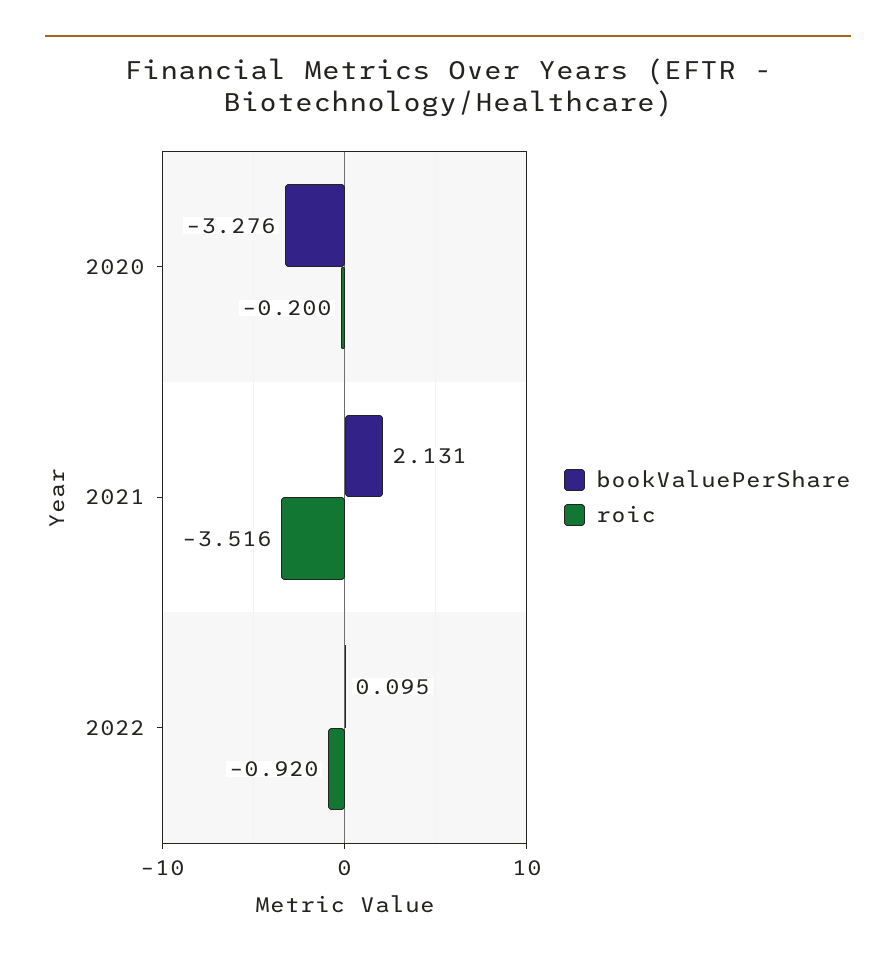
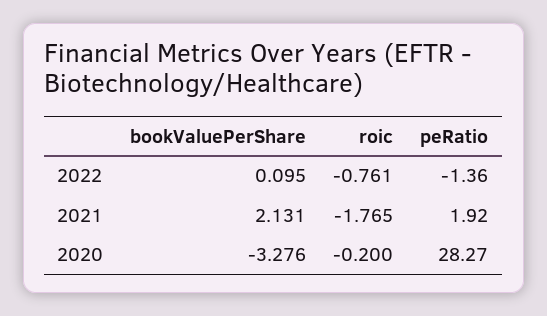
  {
    "bookValuePerShare": {
      "2020": -3.276,
      "2021": 2.131,
      "2022": 0.095
    },
    "roic": {
      "2020": -0.2,
-     "2021": -3.516,
+     "2021": -1.765,
-     "2022": -0.92
+     "2022": -0.761
-   }
+   },
+   "peRatio": {
+     "2022": -1.36,
+     "2021": 1.92,
+     "2020": 28.27
+   }
  }

